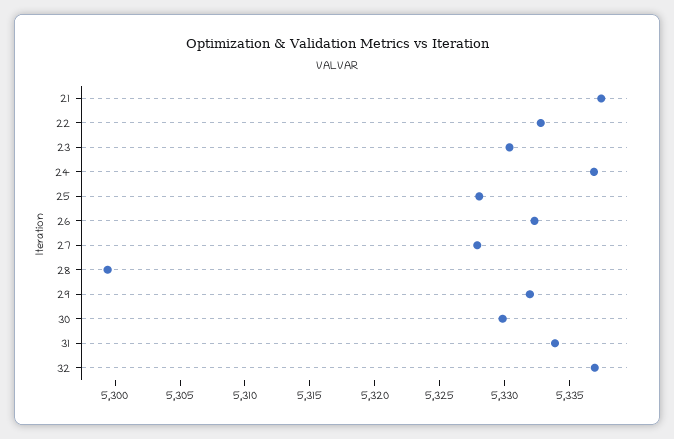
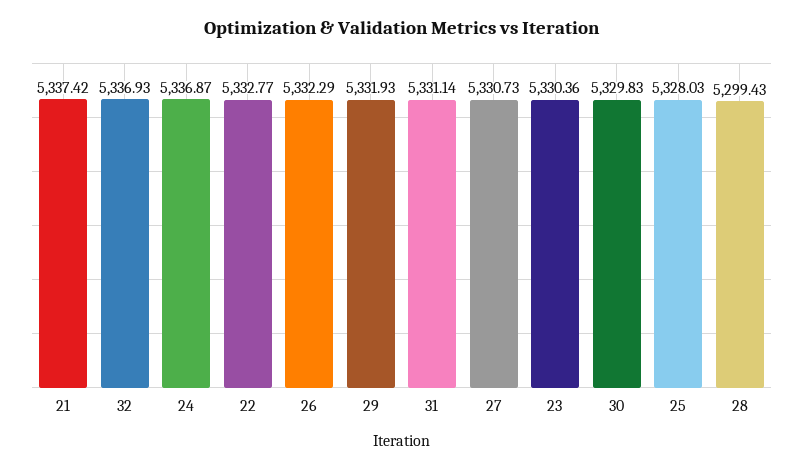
  {
    "21": 5337.42,
    "22": 5332.77,
    "23": 5330.36,
    "24": 5336.87,
    "25": 5328.03,
    "26": 5332.29,
-   "27": 5328,
+   "27": 5330.73,
    "28": 5299.43,
    "29": 5331.93,
    "30": 5329.83,
-   "31": 5334,
+   "31": 5331.14,
    "32": 5336.93
  }

